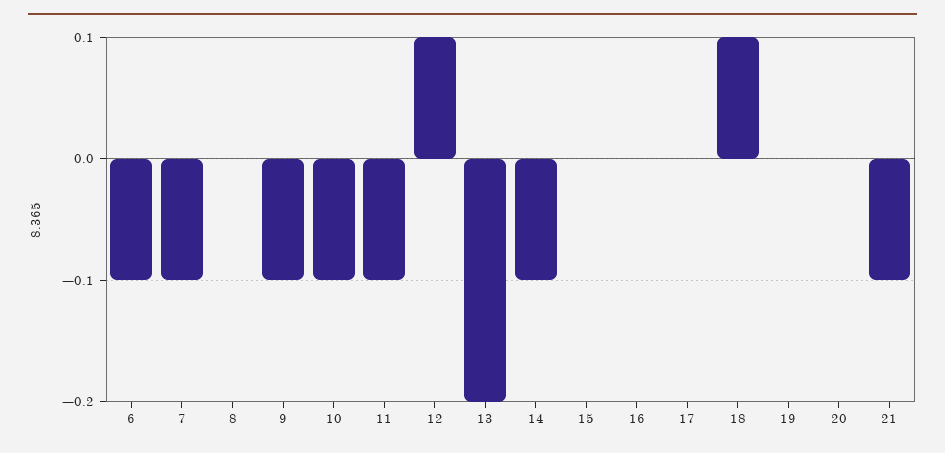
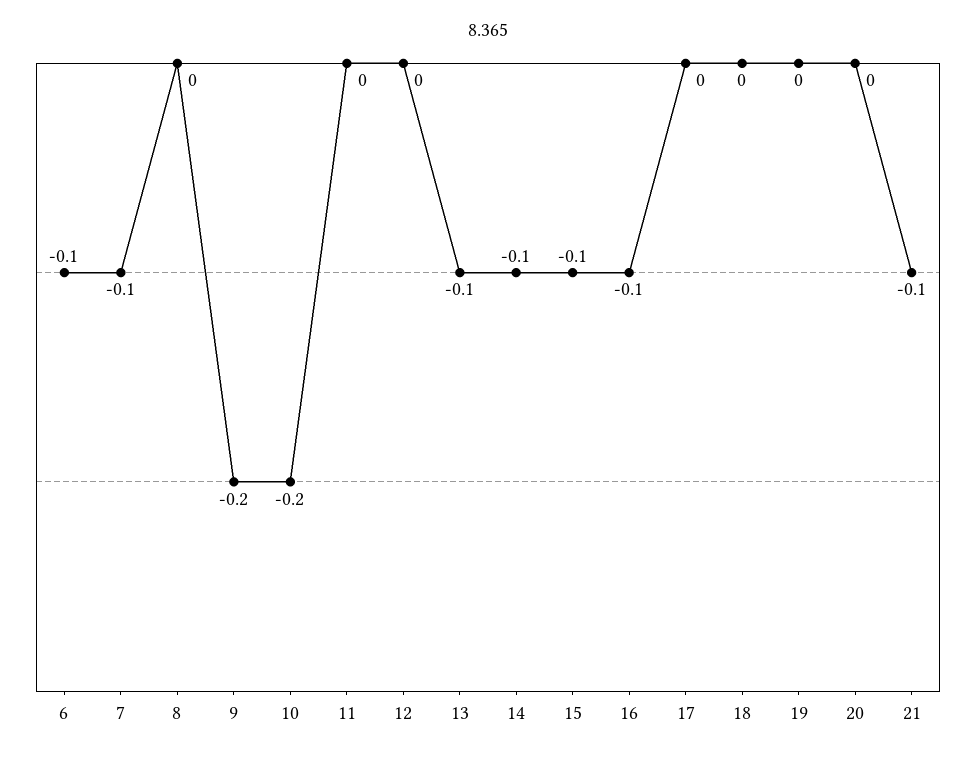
  {
    "6": -0.1,
    "7": -0.1,
    "8": 0,
-   "9": -0.1,
+   "9": -0.2,
-   "10": -0.1,
+   "10": -0.2,
-   "11": -0.1,
+   "11": 0,
-   "12": 0.1,
+   "12": 0,
-   "13": -0.2,
+   "13": -0.1,
    "14": -0.1,
-   "15": 0,
+   "15": -0.1,
-   "16": 0,
+   "16": -0.1,
    "17": 0,
-   "18": 0.1,
+   "18": 0,
    "19": 0,
    "20": 0,
    "21": -0.1
  }

